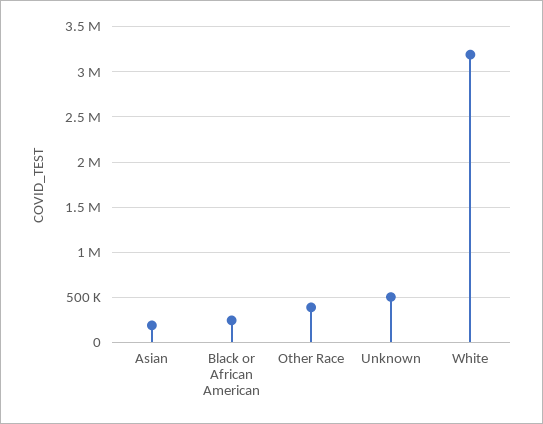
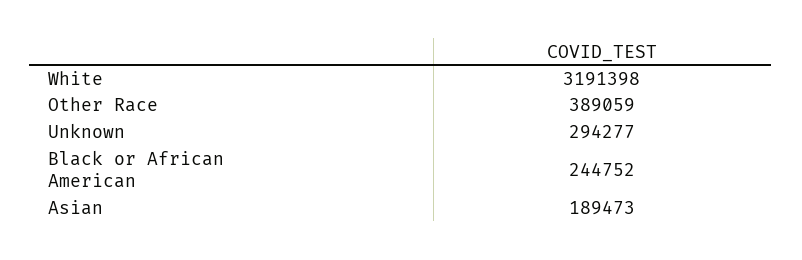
  {
    "Asian": 189473,
    "Black or African American": 244752,
    "Other Race": 389059,
-   "Unknown": 500000,
+   "Unknown": 294277,
    "White": 3191398
  }

